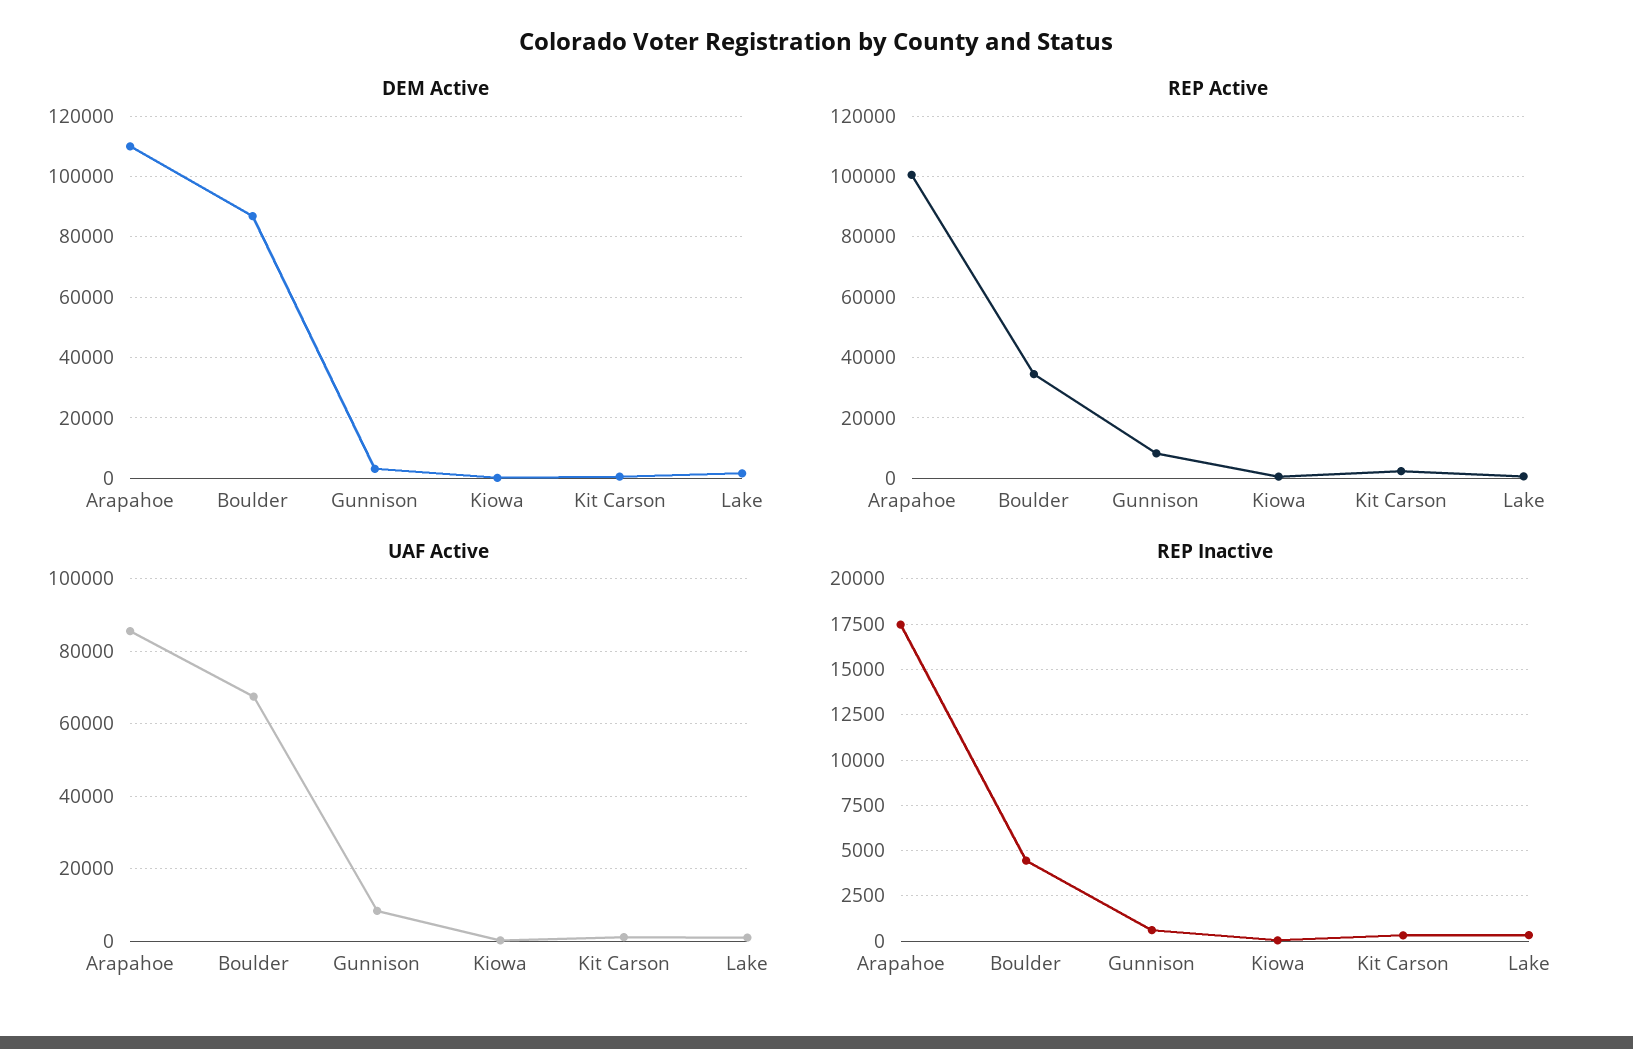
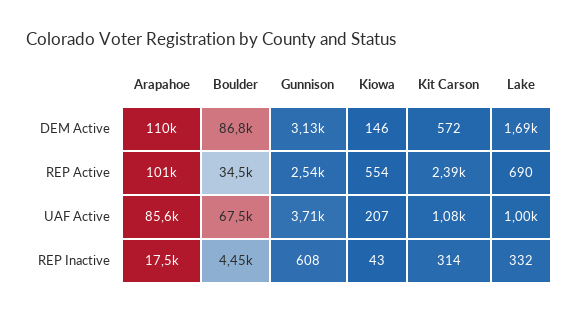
  {
    "DEM Active": {
      "Arapahoe": 110000,
      "Boulder": 86800,
      "Gunnison": 3130,
      "Kiowa": 146,
      "Kit Carson": 572,
      "Lake": 1690
    },
    "REP Active": {
      "Arapahoe": 101000,
      "Boulder": 34500,
-     "Gunnison": 8000,
+     "Gunnison": 2540,
      "Kiowa": 554,
      "Kit Carson": 2390,
      "Lake": 690
    },
    "UAF Active": {
      "Arapahoe": 85600,
      "Boulder": 67500,
-     "Gunnison": 8000,
+     "Gunnison": 3710,
      "Kiowa": 207,
      "Kit Carson": 1080,
      "Lake": 1000
    },
    "REP Inactive": {
      "Arapahoe": 17500,
      "Boulder": 4450,
      "Gunnison": 608,
      "Kiowa": 43,
      "Kit Carson": 314,
      "Lake": 332
    }
  }

